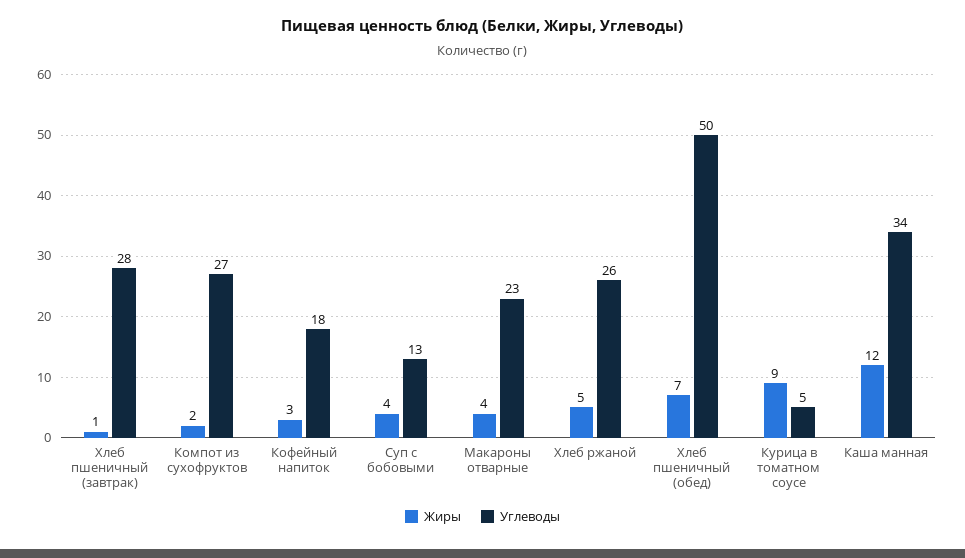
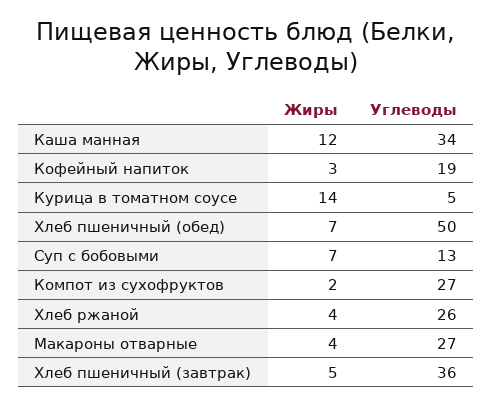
  {
    "Жиры": {
-     "Хлеб пшеничный (завтрак)": 1,
+     "Хлеб пшеничный (завтрак)": 5,
      "Компот из сухофруктов": 2,
      "Кофейный напиток": 3,
-     "Суп с бобовыми": 4,
+     "Суп с бобовыми": 7,
      "Макароны отварные": 4,
-     "Хлеб ржаной": 5,
+     "Хлеб ржаной": 4,
      "Хлеб пшеничный (обед)": 7,
-     "Курица в томатном соусе": 9,
+     "Курица в томатном соусе": 14,
      "Каша манная": 12
    },
    "Углеводы": {
-     "Хлеб пшеничный (завтрак)": 28,
+     "Хлеб пшеничный (завтрак)": 36,
      "Компот из сухофруктов": 27,
-     "Кофейный напиток": 18,
+     "Кофейный напиток": 19,
      "Суп с бобовыми": 13,
-     "Макароны отварные": 23,
+     "Макароны отварные": 27,
      "Хлеб ржаной": 26,
      "Хлеб пшеничный (обед)": 50,
      "Курица в томатном соусе": 5,
      "Каша манная": 34
    }
  }

